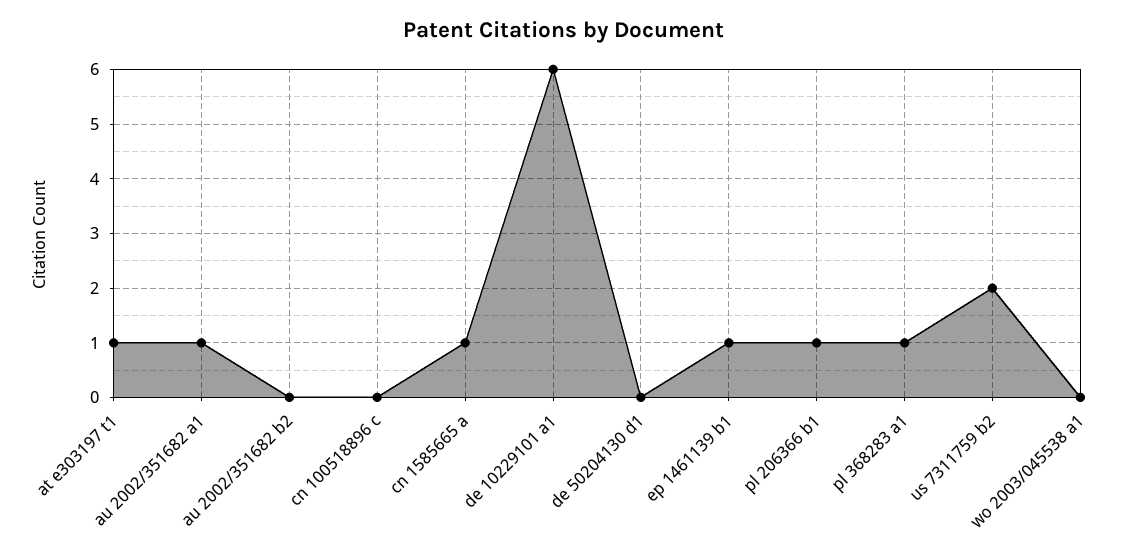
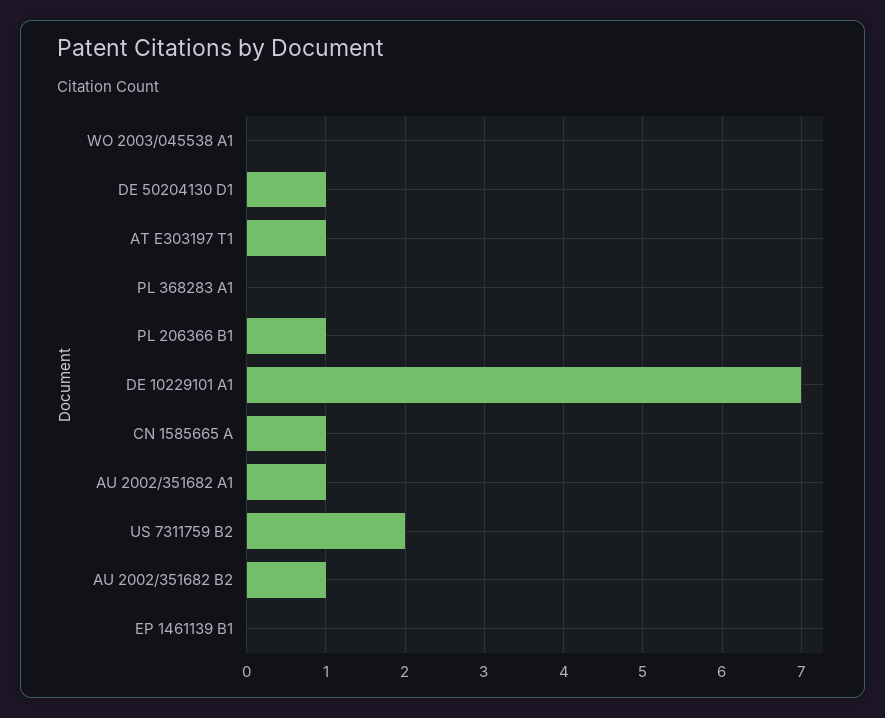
  {
    "at e303197 t1": 1,
    "au 2002/351682 a1": 1,
-   "au 2002/351682 b2": 0,
+   "au 2002/351682 b2": 1,
-   "cn 100518896 c": 0,
    "cn 1585665 a": 1,
-   "de 10229101 a1": 6,
+   "de 10229101 a1": 7,
-   "de 50204130 d1": 0,
+   "de 50204130 d1": 1,
-   "ep 1461139 b1": 1,
+   "ep 1461139 b1": 0,
    "pl 206366 b1": 1,
-   "pl 368283 a1": 1,
+   "pl 368283 a1": 0,
    "us 7311759 b2": 2,
    "wo 2003/045538 a1": 0
  }

